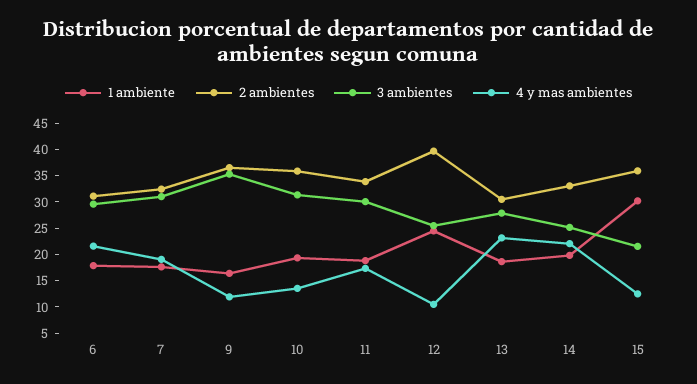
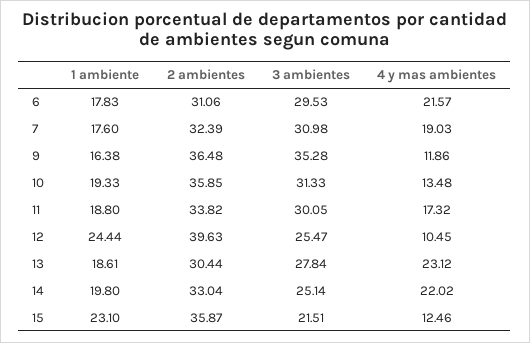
  {
    "1 ambiente": {
      "6": 17.83,
      "7": 17.6,
      "9": 16.38,
      "10": 19.33,
      "11": 18.8,
      "12": 24.44,
      "13": 18.61,
      "14": 19.8,
-     "15": 30
+     "15": 23.1
    },
    "2 ambientes": {
      "6": 31.06,
      "7": 32.39,
      "9": 36.48,
      "10": 35.85,
      "11": 33.82,
      "12": 39.63,
      "13": 30.44,
      "14": 33.04,
      "15": 35.87
    },
    "3 ambientes": {
      "6": 29.53,
      "7": 30.98,
      "9": 35.28,
      "10": 31.33,
      "11": 30.05,
      "12": 25.47,
      "13": 27.84,
      "14": 25.14,
      "15": 21.51
    },
    "4 y mas ambientes": {
      "6": 21.57,
      "7": 19.03,
      "9": 11.86,
      "10": 13.48,
      "11": 17.32,
      "12": 10.45,
      "13": 23.12,
      "14": 22.02,
      "15": 12.46
    }
  }

